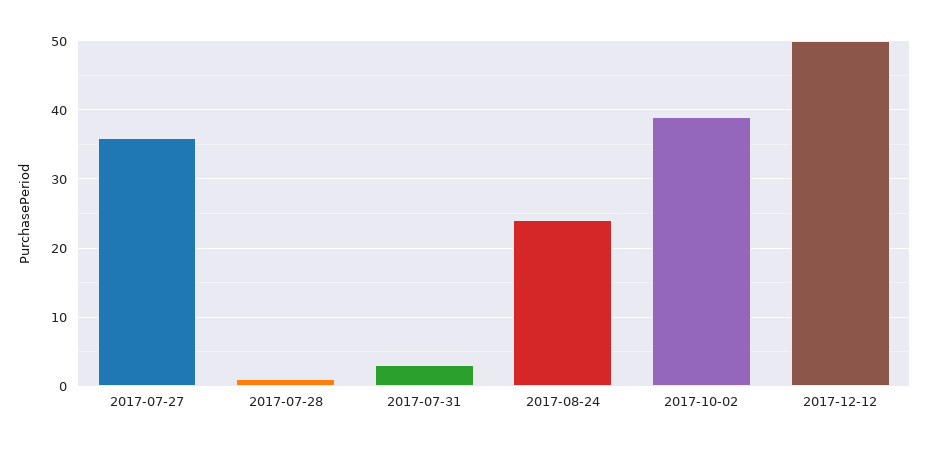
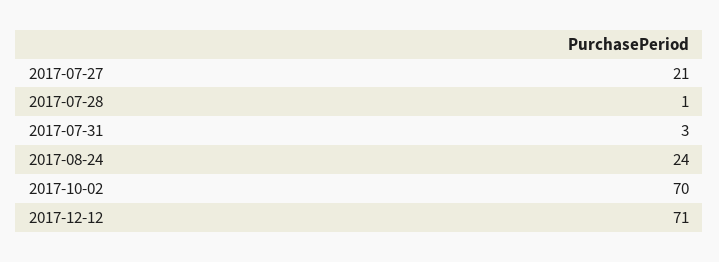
  {
-   "2017-07-27": 36,
+   "2017-07-27": 21,
    "2017-07-28": 1,
    "2017-07-31": 3,
    "2017-08-24": 24,
-   "2017-10-02": 39,
+   "2017-10-02": 70,
-   "2017-12-12": 50
+   "2017-12-12": 71
  }

